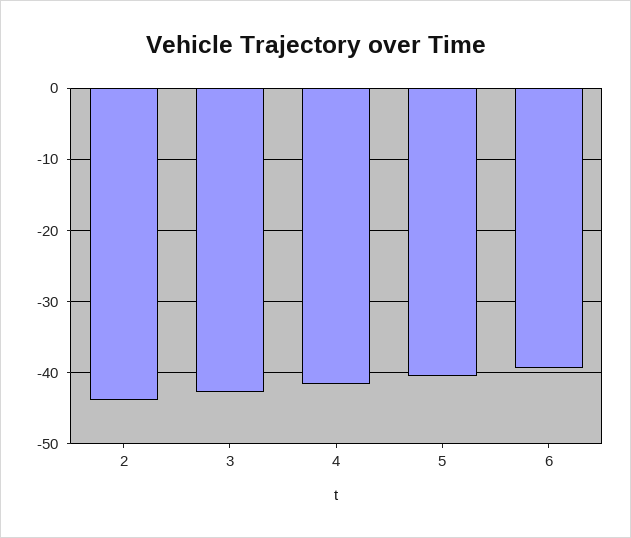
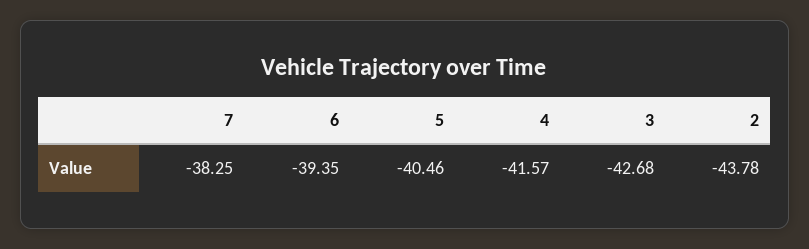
  {
    "2": -43.78,
    "3": -42.68,
    "4": -41.57,
    "5": -40.46,
-   "6": -39.35
+   "6": -39.35,
+   "7": -38.25
  }

